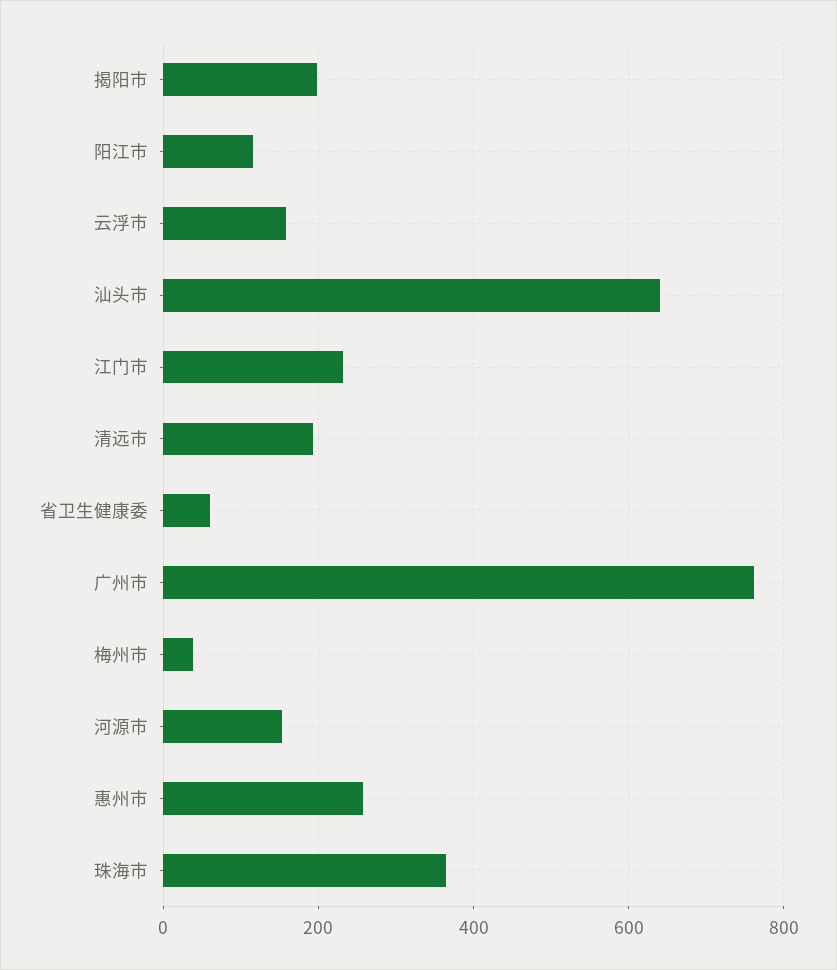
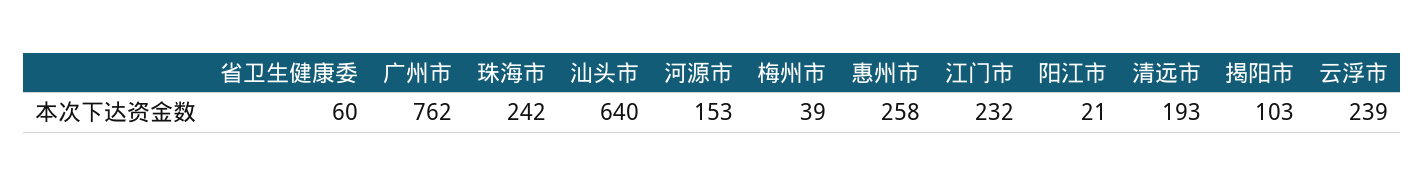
  {
-   "揭阳市": 200,
+   "揭阳市": 103,
-   "阳江市": 120,
+   "阳江市": 21,
-   "云浮市": 160,
+   "云浮市": 239,
    "汕头市": 640,
    "江门市": 232,
    "清远市": 193,
    "省卫生健康委": 60,
    "广州市": 762,
    "梅州市": 39,
    "河源市": 153,
    "惠州市": 258,
-   "珠海市": 360
+   "珠海市": 242
  }

